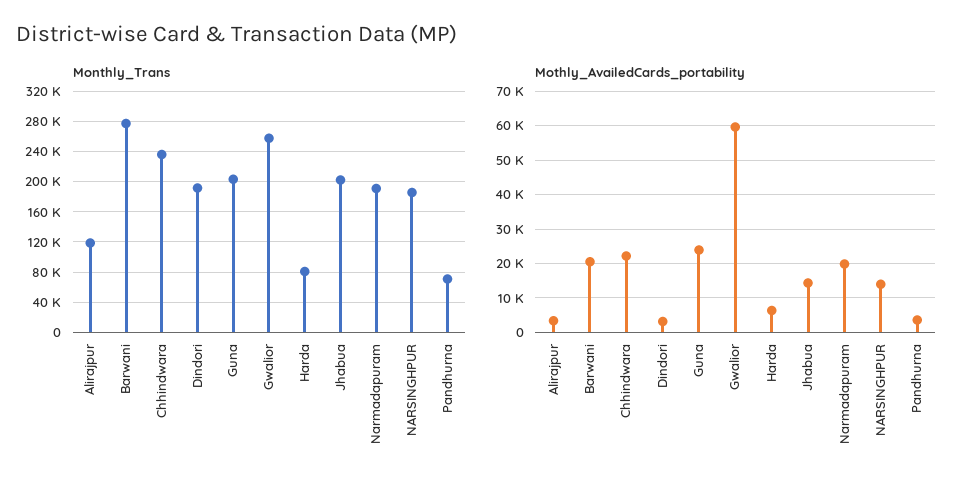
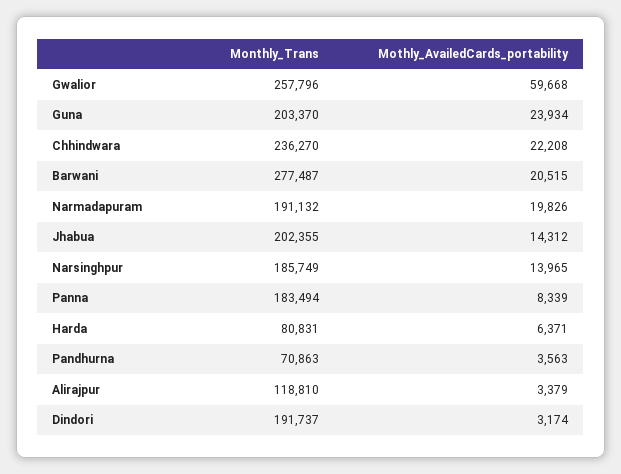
  {
    "Monthly_Trans": {
      "Alirajpur": 118810,
      "Barwani": 277487,
      "Chhindwara": 236270,
      "Dindori": 191737,
      "Guna": 203370,
      "Gwalior": 257796,
      "Harda": 80831,
      "Jhabua": 202355,
      "Narmadapuram": 191132,
      "NARSINGHPUR": 185749,
-     "Pandhurna": 70863
+     "Pandhurna": 70863,
+     "Panna": 183494
    },
    "Mothly_AvailedCards_portability": {
      "Alirajpur": 3379,
      "Barwani": 20515,
      "Chhindwara": 22208,
      "Dindori": 3174,
      "Guna": 23934,
      "Gwalior": 59668,
      "Harda": 6371,
      "Jhabua": 14312,
      "Narmadapuram": 19826,
      "NARSINGHPUR": 13965,
-     "Pandhurna": 3563
+     "Pandhurna": 3563,
+     "Panna": 8339
    }
  }

